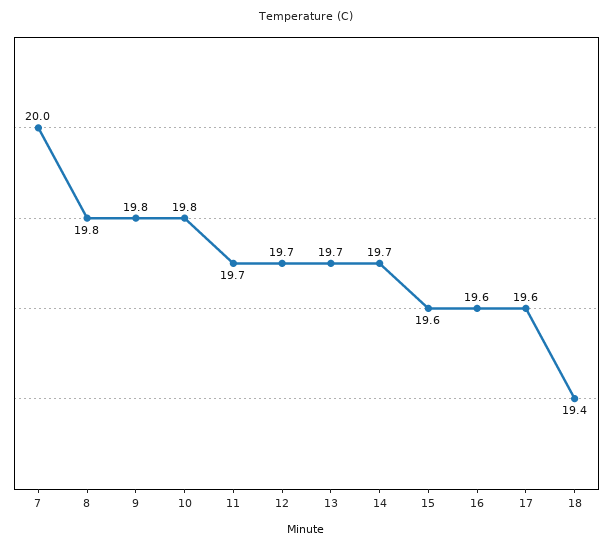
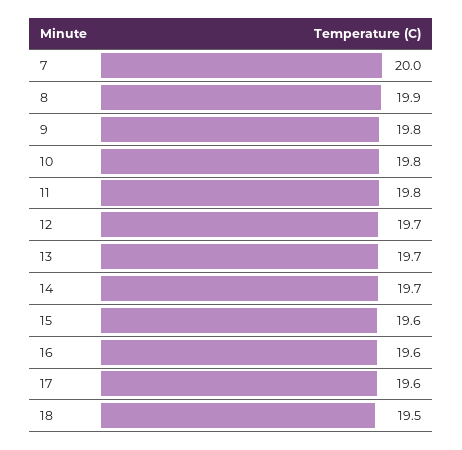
  {
    "7": 20,
-   "8": 19.8,
+   "8": 19.9,
    "9": 19.8,
    "10": 19.8,
-   "11": 19.7,
+   "11": 19.8,
    "12": 19.7,
    "13": 19.7,
    "14": 19.7,
    "15": 19.6,
    "16": 19.6,
    "17": 19.6,
-   "18": 19.4
+   "18": 19.5
  }

